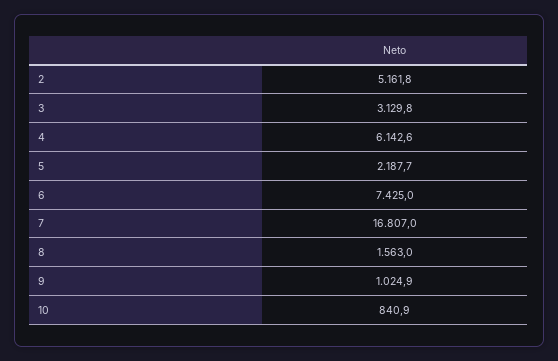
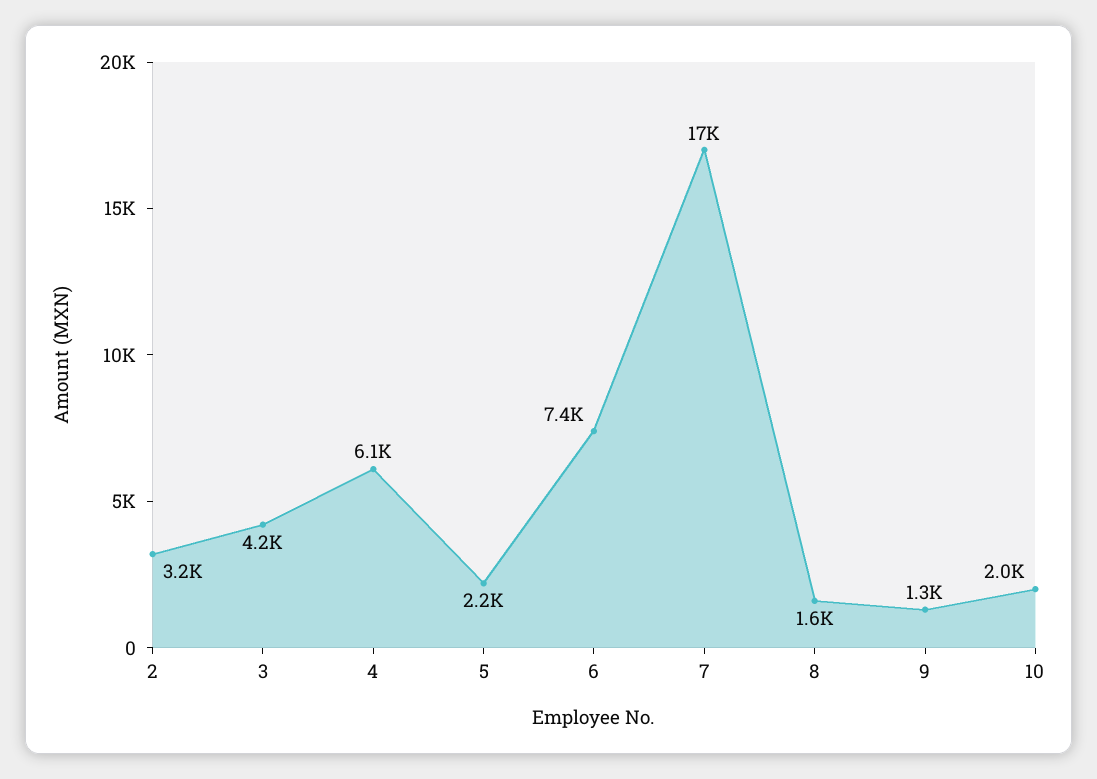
  {
-   "2": 5161.8,
+   "2": 3200,
-   "3": 3129.8,
+   "3": 4200,
    "4": 6142.6,
    "5": 2187.7,
    "6": 7425,
    "7": 16807,
    "8": 1563,
-   "9": 1024.9,
+   "9": 1300,
-   "10": 840.9
+   "10": 2000
  }

